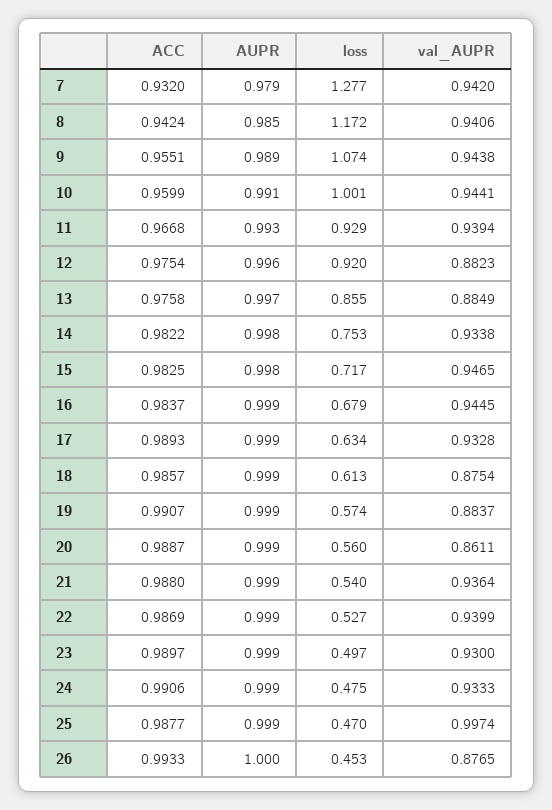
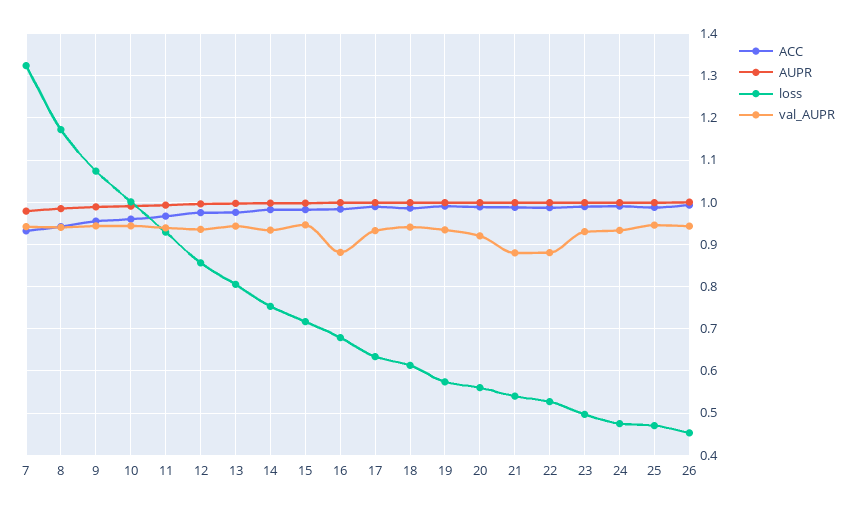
  {
    "ACC": {
      "7": 0.932,
      "8": 0.9424,
      "9": 0.9551,
      "10": 0.9599,
      "11": 0.9668,
      "12": 0.9754,
      "13": 0.9758,
      "14": 0.9822,
      "15": 0.9825,
      "16": 0.9837,
      "17": 0.9893,
      "18": 0.9857,
      "19": 0.9907,
      "20": 0.9887,
      "21": 0.988,
      "22": 0.9869,
      "23": 0.9897,
      "24": 0.9906,
      "25": 0.9877,
      "26": 0.9933
    },
    "AUPR": {
      "7": 0.979,
      "8": 0.985,
      "9": 0.989,
      "10": 0.991,
      "11": 0.993,
      "12": 0.996,
      "13": 0.997,
      "14": 0.998,
      "15": 0.998,
      "16": 0.999,
      "17": 0.999,
      "18": 0.999,
      "19": 0.999,
      "20": 0.999,
      "21": 0.999,
      "22": 0.999,
      "23": 0.999,
      "24": 0.999,
      "25": 0.999,
      "26": 1
    },
    "loss": {
-     "7": 1.277,
+     "7": 1.32,
      "8": 1.172,
      "9": 1.074,
      "10": 1.001,
      "11": 0.929,
-     "12": 0.92,
+     "12": 0.86,
-     "13": 0.855,
+     "13": 0.8,
      "14": 0.753,
      "15": 0.717,
      "16": 0.679,
      "17": 0.634,
      "18": 0.613,
      "19": 0.574,
      "20": 0.56,
      "21": 0.54,
      "22": 0.527,
      "23": 0.497,
      "24": 0.475,
      "25": 0.47,
      "26": 0.453
    },
    "val_AUPR": {
      "7": 0.942,
      "8": 0.9406,
      "9": 0.9438,
      "10": 0.9441,
      "11": 0.9394,
-     "12": 0.8823,
+     "12": 0.94,
-     "13": 0.8849,
+     "13": 0.94,
      "14": 0.9338,
      "15": 0.9465,
-     "16": 0.9445,
+     "16": 0.88,
      "17": 0.9328,
-     "18": 0.8754,
+     "18": 0.94,
-     "19": 0.8837,
+     "19": 0.94,
-     "20": 0.8611,
+     "20": 0.92,
-     "21": 0.9364,
+     "21": 0.88,
-     "22": 0.9399,
+     "22": 0.88,
      "23": 0.93,
      "24": 0.9333,
-     "25": 0.9974,
+     "25": 0.94,
-     "26": 0.8765
+     "26": 0.94
    }
  }

